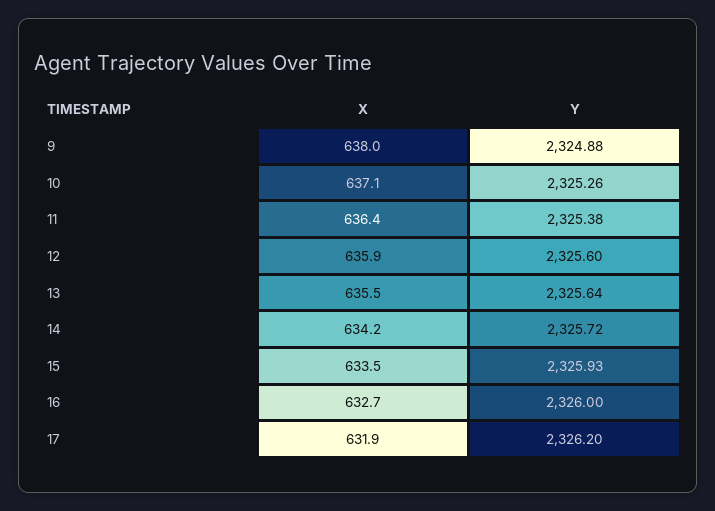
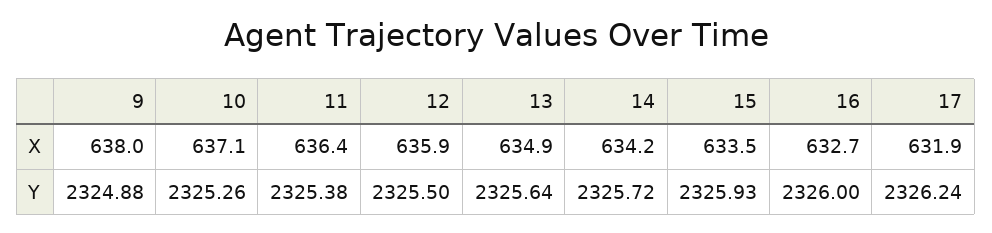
  {
    "X": {
      "9": 638,
      "10": 637.1,
      "11": 636.4,
      "12": 635.9,
-     "13": 635.5,
+     "13": 634.9,
      "14": 634.2,
      "15": 633.5,
      "16": 632.7,
      "17": 631.9
    },
    "Y": {
      "9": 2324.88,
      "10": 2325.26,
      "11": 2325.38,
-     "12": 2325.6,
+     "12": 2325.5,
      "13": 2325.64,
      "14": 2325.72,
      "15": 2325.93,
      "16": 2326,
-     "17": 2326.2
+     "17": 2326.24
    }
  }

